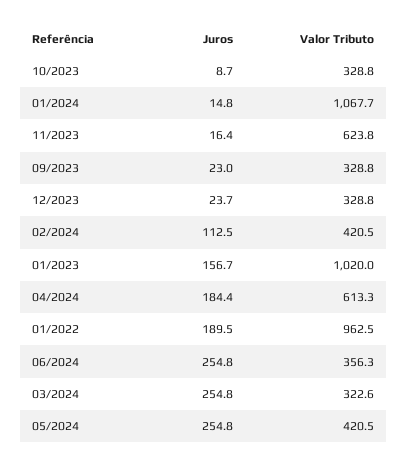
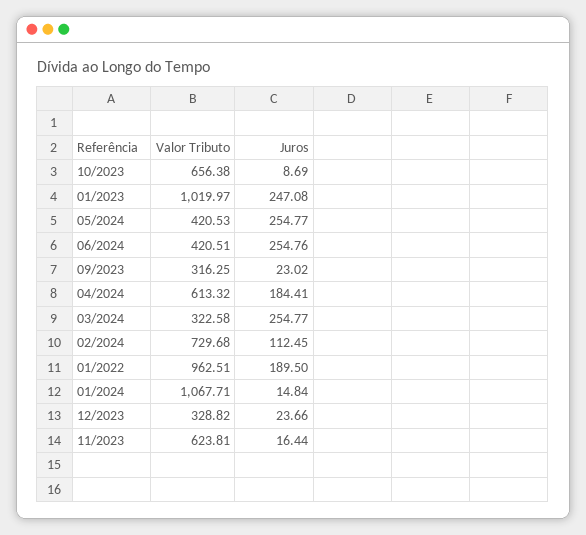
  {
    "Juros": {
      "10/2023": 8.69,
      "01/2024": 14.84,
      "11/2023": 16.44,
      "09/2023": 23.02,
      "12/2023": 23.66,
      "02/2024": 112.45,
-     "01/2023": 156.7,
+     "01/2023": 247.08,
      "04/2024": 184.41,
      "01/2022": 189.5,
      "06/2024": 254.76,
      "03/2024": 254.77,
      "05/2024": 254.77
    },
    "Valor Tributo": {
-     "10/2023": 328.8,
+     "10/2023": 656.38,
      "01/2024": 1067.71,
      "11/2023": 623.81,
-     "09/2023": 328.8,
+     "09/2023": 316.25,
      "12/2023": 328.82,
-     "02/2024": 420.5,
+     "02/2024": 729.68,
      "01/2023": 1019.97,
      "04/2024": 613.32,
      "01/2022": 962.51,
-     "06/2024": 356.3,
+     "06/2024": 420.51,
      "03/2024": 322.58,
      "05/2024": 420.53
    }
  }

